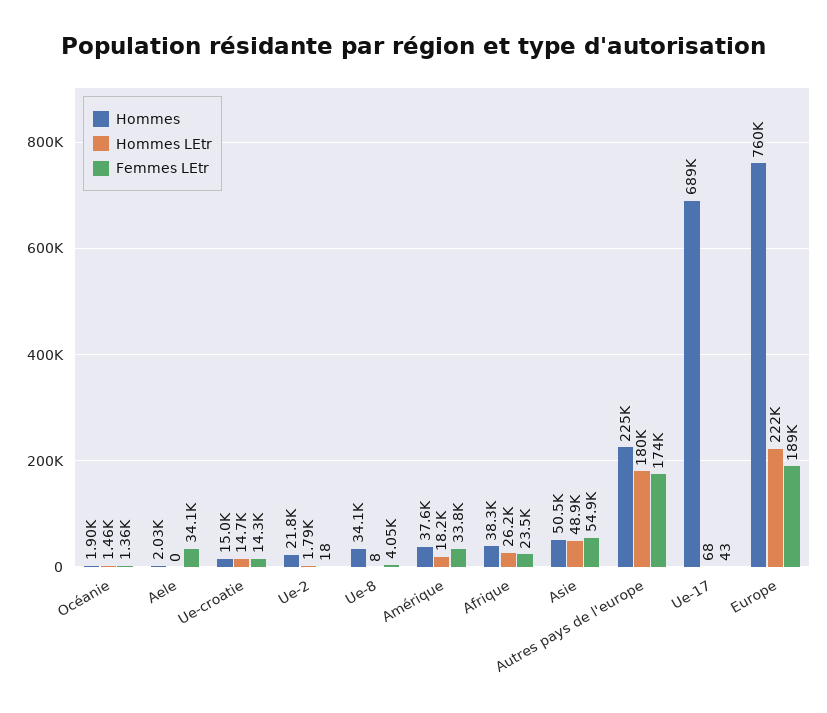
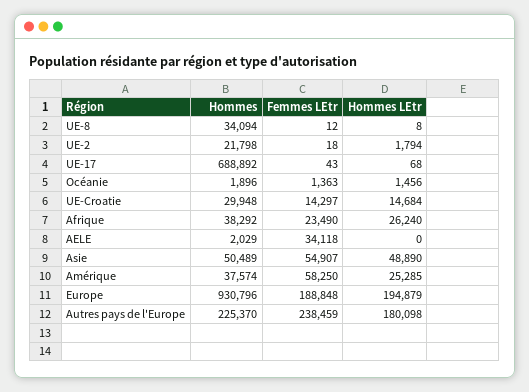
  {
    "Hommes": {
      "Océanie": 1896,
      "Aele": 2029,
-     "Ue-croatie": 15000,
+     "Ue-croatie": 29948,
      "Ue-2": 21798,
      "Ue-8": 34094,
      "Amérique": 37574,
      "Afrique": 38292,
      "Asie": 50489,
      "Autres pays de l'europe": 225370,
      "Ue-17": 688892,
-     "Europe": 760000
+     "Europe": 930796
    },
    "Hommes LEtr": {
      "Océanie": 1456,
      "Aele": 0,
      "Ue-croatie": 14684,
      "Ue-2": 1794,
      "Ue-8": 8,
-     "Amérique": 18200,
+     "Amérique": 25285,
      "Afrique": 26240,
      "Asie": 48890,
      "Autres pays de l'europe": 180098,
      "Ue-17": 68,
-     "Europe": 222000
+     "Europe": 194879
    },
    "Femmes LEtr": {
      "Océanie": 1363,
      "Aele": 34118,
      "Ue-croatie": 14297,
      "Ue-2": 18,
-     "Ue-8": 4050,
+     "Ue-8": 12,
-     "Amérique": 33800,
+     "Amérique": 58250,
      "Afrique": 23490,
      "Asie": 54907,
-     "Autres pays de l'europe": 174000,
+     "Autres pays de l'europe": 238459,
      "Ue-17": 43,
      "Europe": 188848
    }
  }

